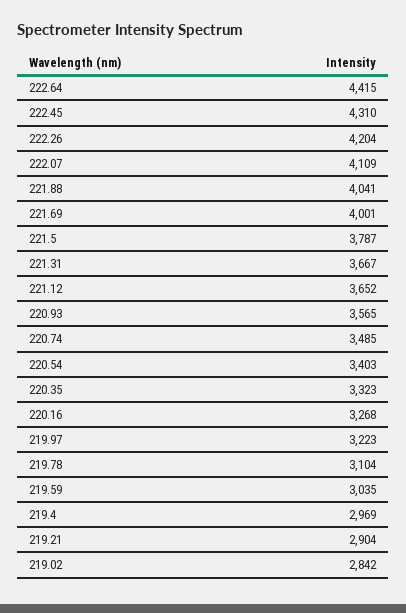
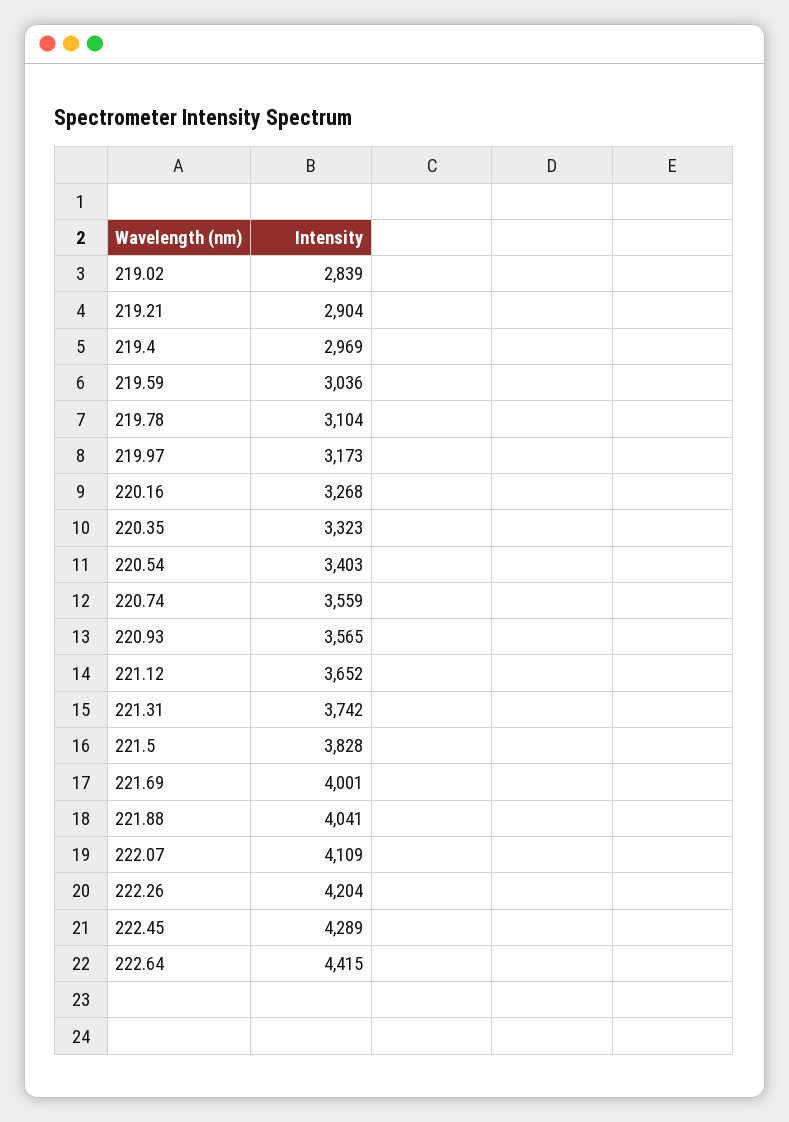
  {
    "222.64": 4415,
-   "222.45": 4310,
+   "222.45": 4289,
    "222.26": 4204,
    "222.07": 4109,
    "221.88": 4041,
    "221.69": 4001,
-   "221.5": 3787,
+   "221.5": 3828,
-   "221.31": 3667,
+   "221.31": 3742,
    "221.12": 3652,
    "220.93": 3565,
-   "220.74": 3485,
+   "220.74": 3559,
    "220.54": 3403,
    "220.35": 3323,
    "220.16": 3268,
-   "219.97": 3223,
+   "219.97": 3173,
    "219.78": 3104,
-   "219.59": 3035,
+   "219.59": 3036,
    "219.4": 2969,
    "219.21": 2904,
-   "219.02": 2842
+   "219.02": 2839
  }

